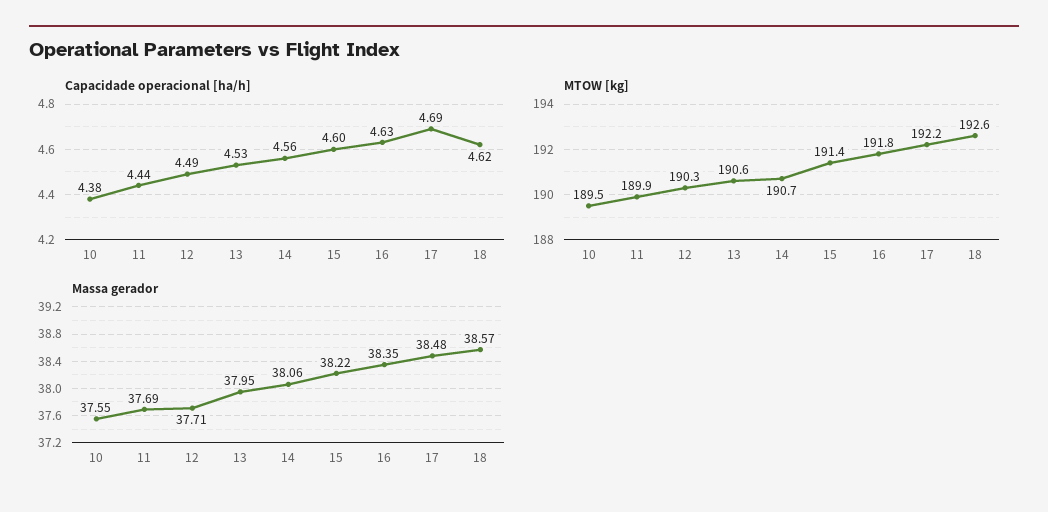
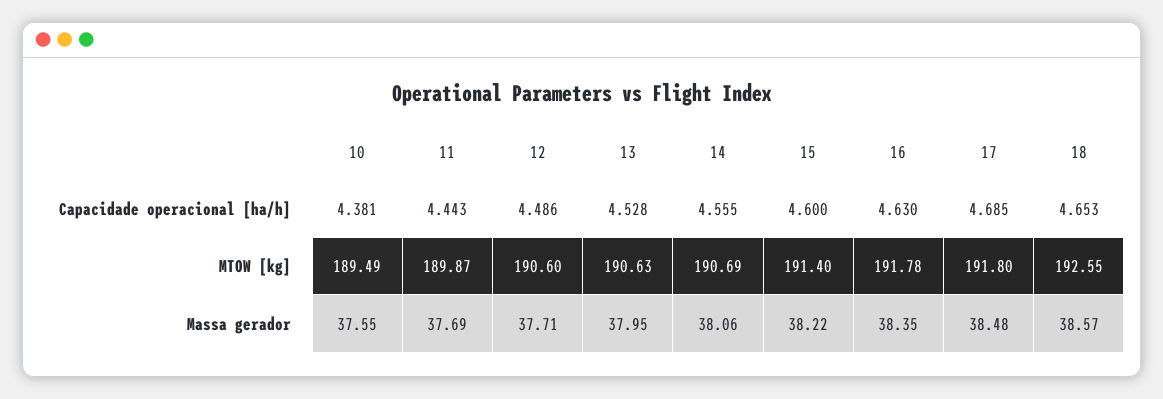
  {
    "Capacidade operacional [ha/h]": {
      "10": 4.381,
      "11": 4.443,
      "12": 4.486,
      "13": 4.528,
      "14": 4.555,
      "15": 4.6,
      "16": 4.63,
      "17": 4.685,
-     "18": 4.62
+     "18": 4.653
    },
    "MTOW [kg]": {
      "10": 189.49,
      "11": 189.87,
-     "12": 190.3,
+     "12": 190.6,
      "13": 190.63,
      "14": 190.69,
      "15": 191.4,
      "16": 191.78,
-     "17": 192.2,
+     "17": 191.8,
      "18": 192.55
    },
    "Massa gerador": {
      "10": 37.55,
      "11": 37.69,
      "12": 37.71,
      "13": 37.95,
      "14": 38.06,
      "15": 38.22,
      "16": 38.35,
      "17": 38.48,
      "18": 38.57
    }
  }

